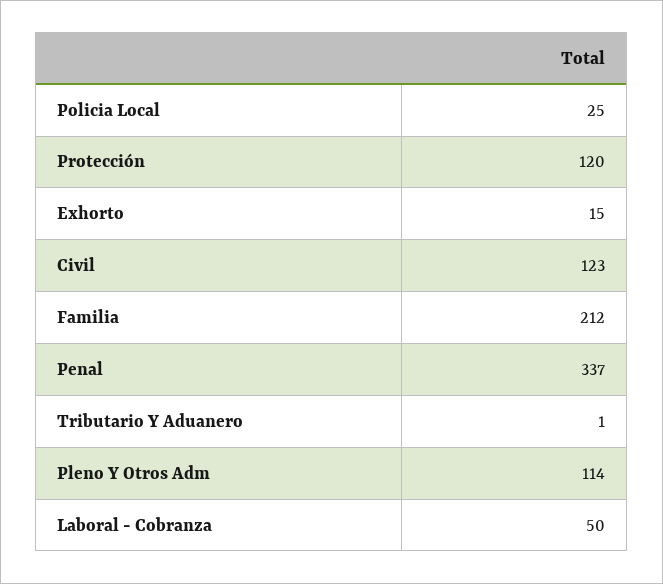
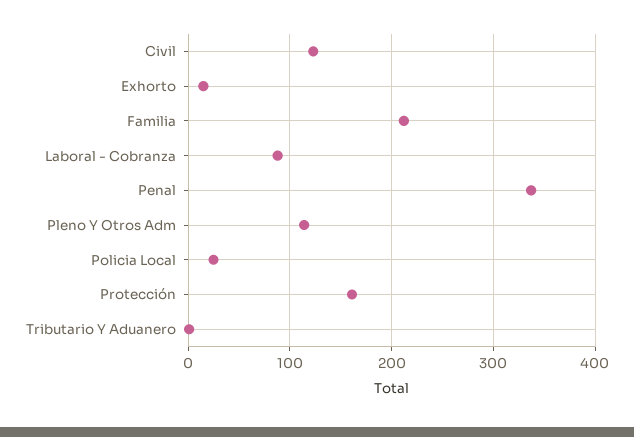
  {
    "Policia Local": 25,
-   "Protección": 120,
+   "Protección": 160,
    "Exhorto": 15,
    "Civil": 123,
    "Familia": 212,
    "Penal": 337,
    "Tributario Y Aduanero": 1,
    "Pleno Y Otros Adm": 114,
-   "Laboral - Cobranza": 50
+   "Laboral - Cobranza": 90
  }

